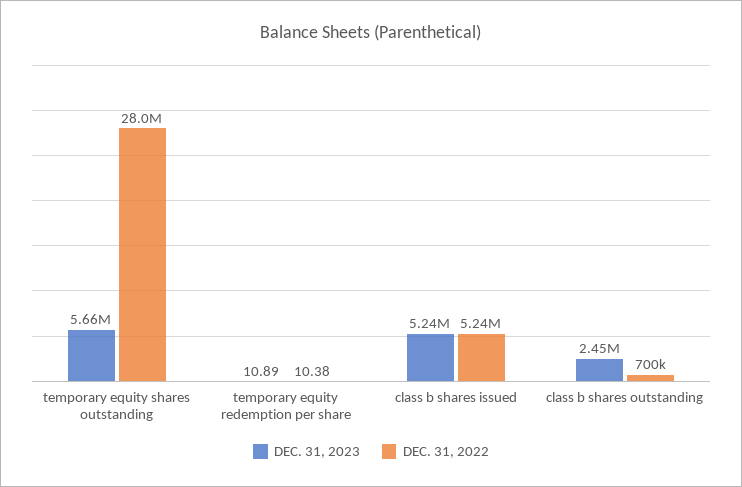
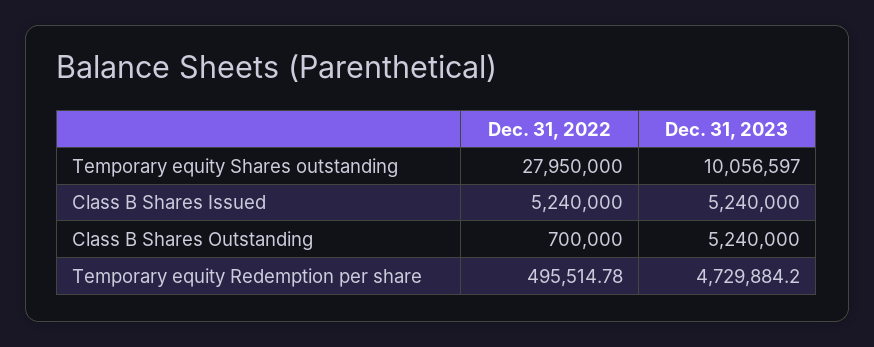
  {
    "DEC. 31, 2023": {
-     "temporary equity shares outstanding": 5660000,
+     "temporary equity shares outstanding": 10056597,
-     "temporary equity redemption per share": 10.89,
+     "temporary equity redemption per share": 4729884.2,
      "class b shares issued": 5240000,
-     "class b shares outstanding": 2450000
+     "class b shares outstanding": 5240000
    },
    "DEC. 31, 2022": {
      "temporary equity shares outstanding": 27950000,
-     "temporary equity redemption per share": 10.38,
+     "temporary equity redemption per share": 495514.78,
      "class b shares issued": 5240000,
      "class b shares outstanding": 700000
    }
  }

